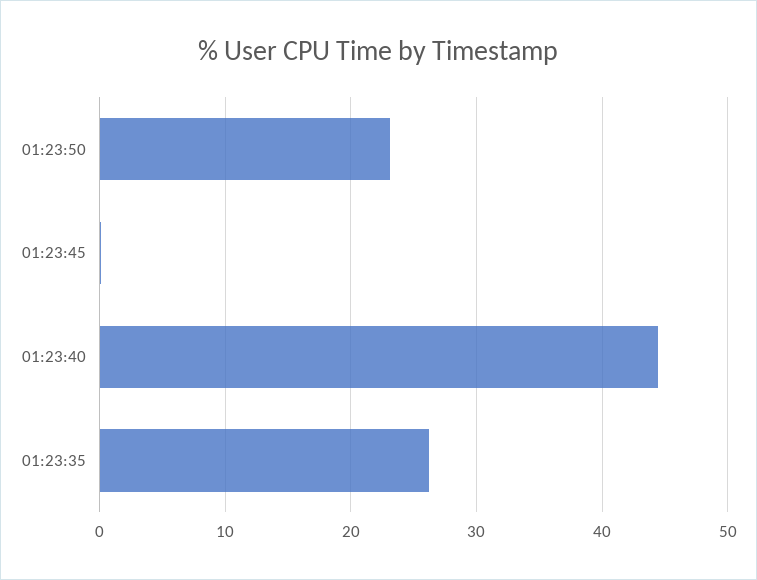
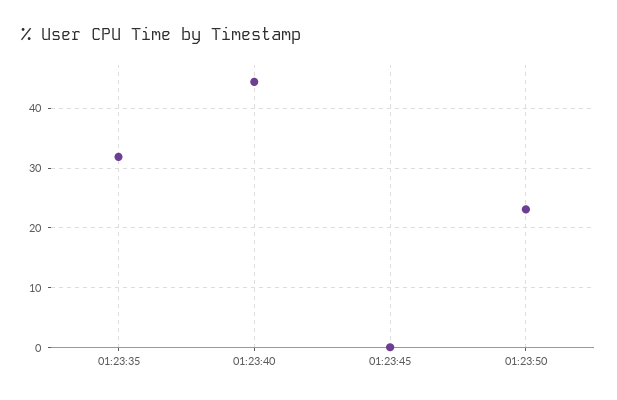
  {
    "01:23:50": 23,
    "01:23:45": 0,
    "01:23:40": 44,
-   "01:23:35": 26
+   "01:23:35": 32
  }

